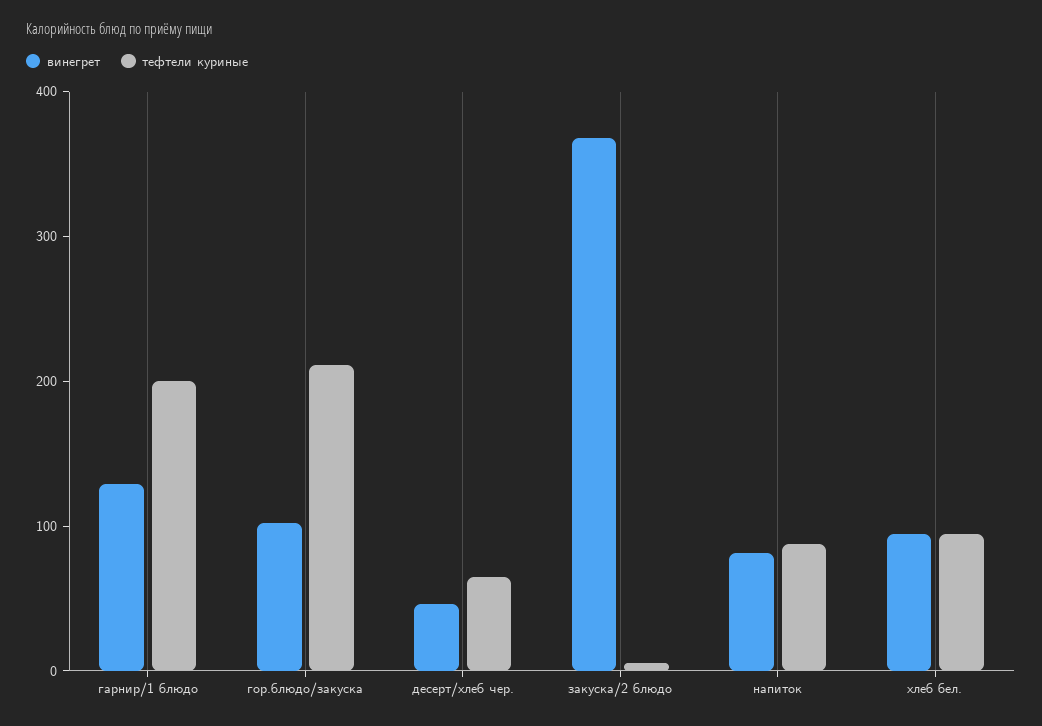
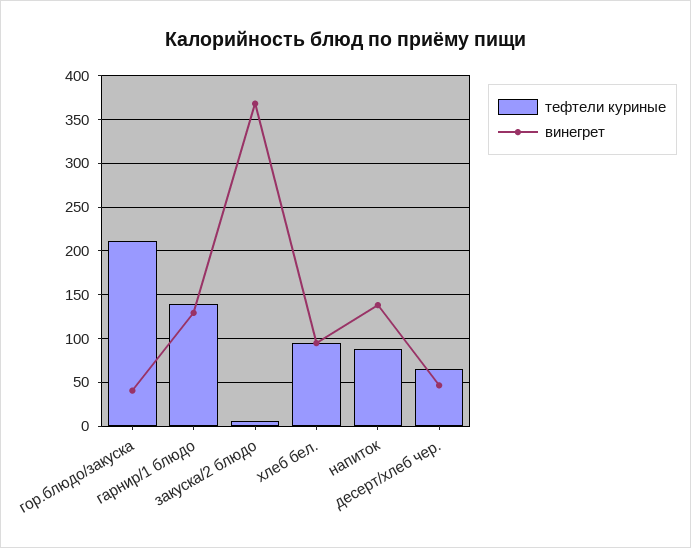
  {
    "винегрет": {
      "гарнир/1 блюдо": 130,
-     "гор.блюдо/закуска": 100,
+     "гор.блюдо/закуска": 40,
      "десерт/хлеб чер.": 50,
      "закуска/2 блюдо": 370,
-     "напиток": 80,
+     "напиток": 140,
      "хлеб бел.": 90
    },
    "тефтели куриные": {
-     "гарнир/1 блюдо": 200,
+     "гарнир/1 блюдо": 140,
      "гор.блюдо/закуска": 210,
      "десерт/хлеб чер.": 70,
      "закуска/2 блюдо": 10,
      "напиток": 90,
      "хлеб бел.": 90
    }
  }

